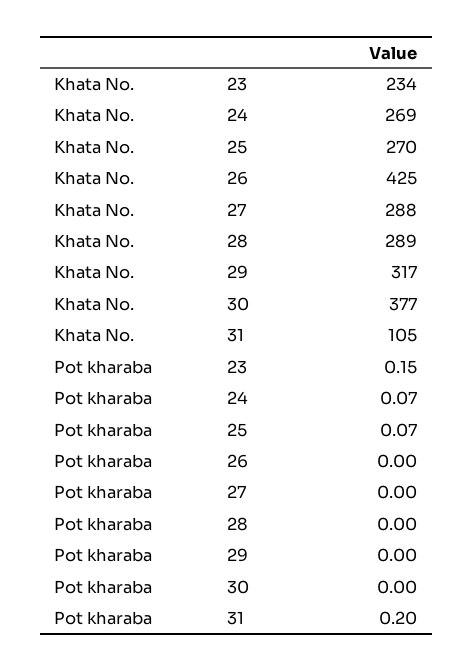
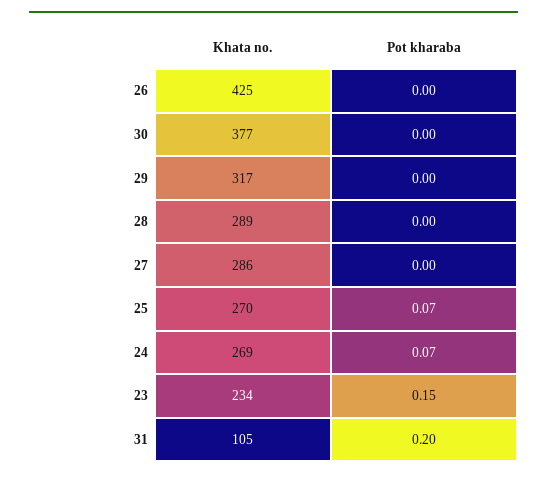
  {
    "Khata No.": {
      "23": 234,
      "24": 269,
      "25": 270,
      "26": 425,
-     "27": 288,
+     "27": 286,
      "28": 289,
      "29": 317,
      "30": 377,
      "31": 105
    },
    "Pot kharaba": {
      "23": 0.15,
      "24": 0.07,
      "25": 0.07,
      "26": 0,
      "27": 0,
      "28": 0,
      "29": 0,
      "30": 0,
      "31": 0.2
    }
  }

